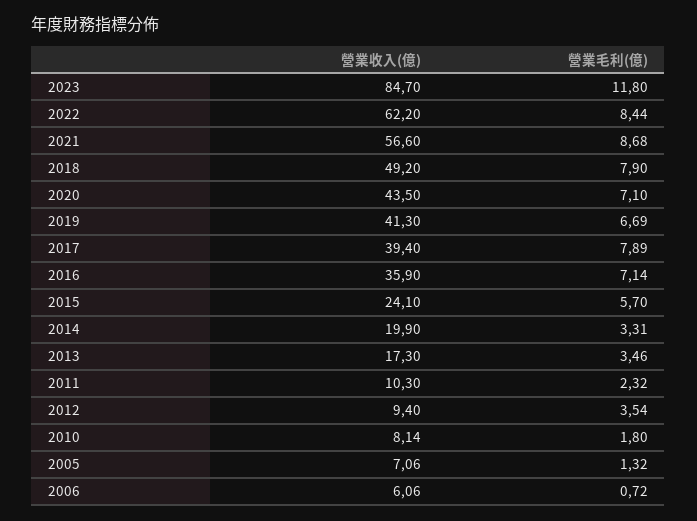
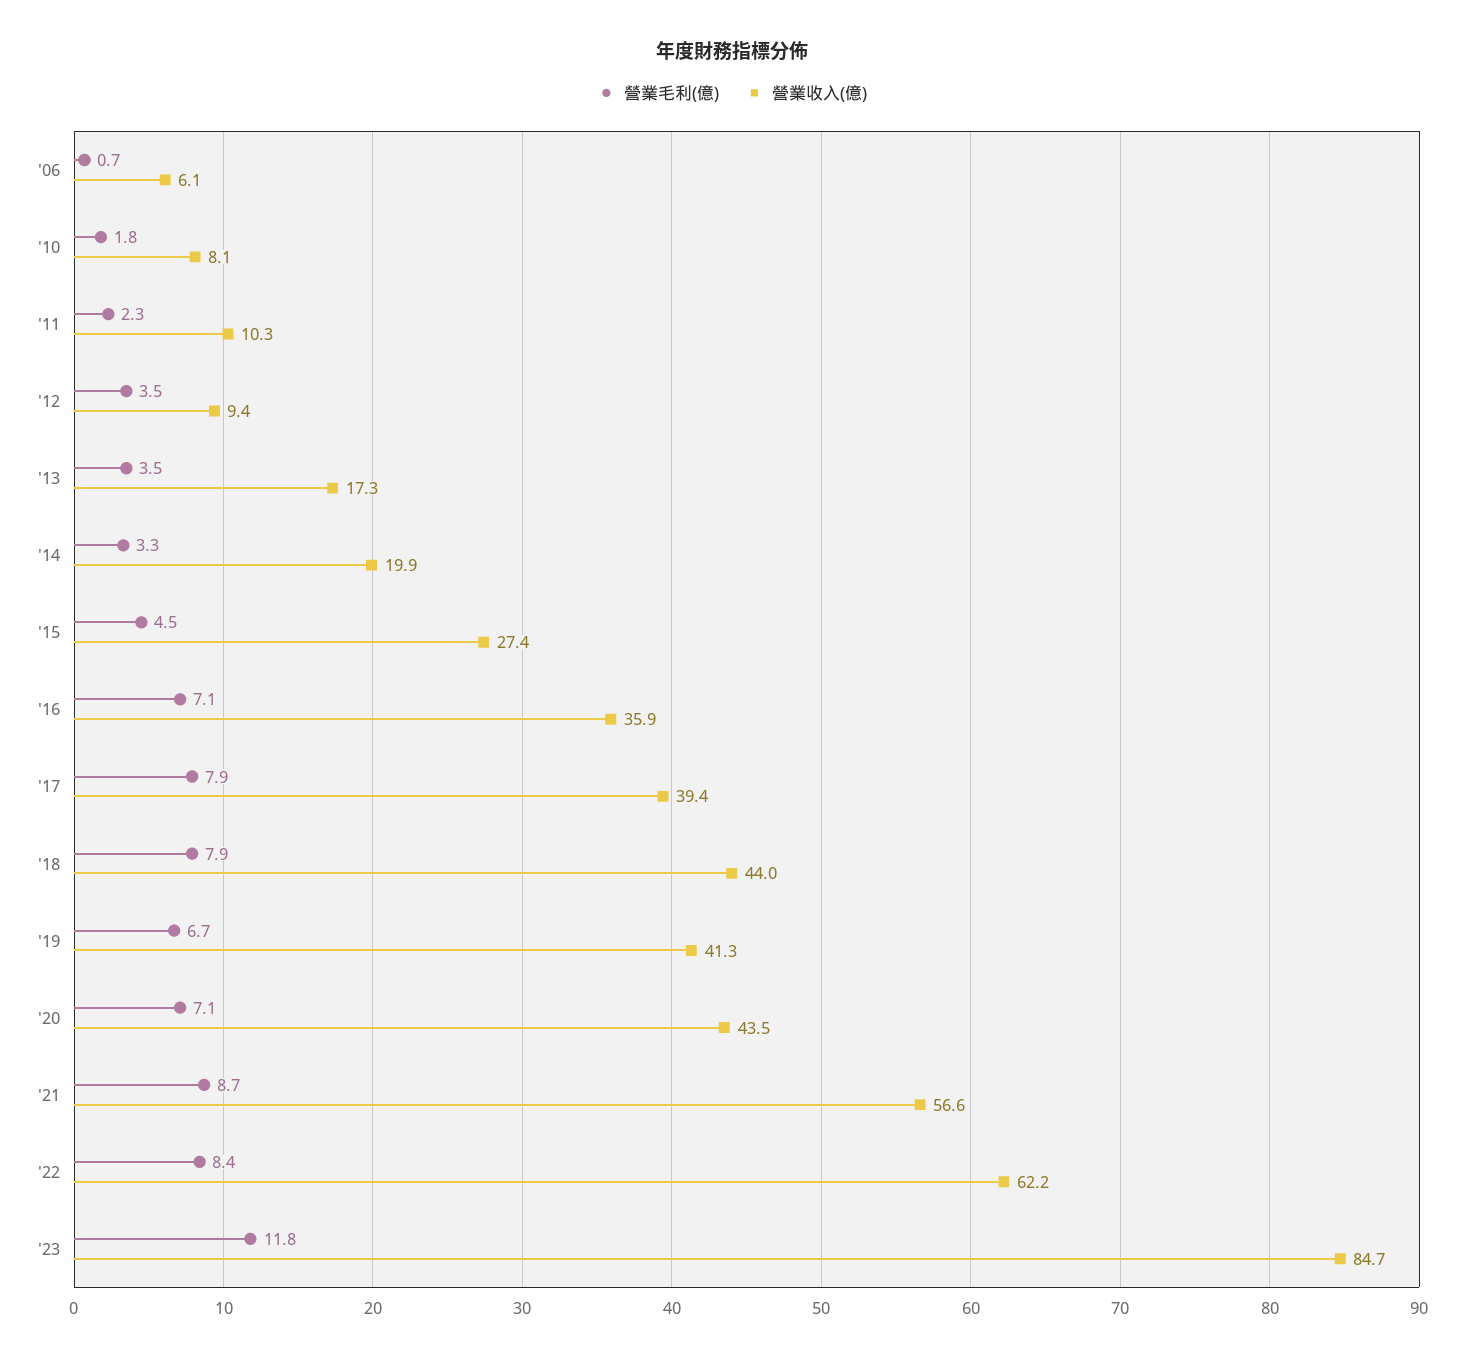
  {
    "營業收入(億)": {
      "2023": 84.7,
      "2022": 62.2,
      "2021": 56.6,
-     "2018": 49.2,
+     "2018": 44,
      "2020": 43.5,
      "2019": 41.3,
      "2017": 39.4,
      "2016": 35.9,
-     "2015": 24.1,
+     "2015": 27.4,
      "2014": 19.9,
      "2013": 17.3,
      "2011": 10.3,
      "2012": 9.4,
      "2010": 8.14,
-     "2005": 7.06,
      "2006": 6.06
    },
    "營業毛利(億)": {
      "2023": 11.8,
      "2022": 8.44,
      "2021": 8.68,
      "2018": 7.9,
      "2020": 7.1,
      "2019": 6.69,
      "2017": 7.89,
      "2016": 7.14,
-     "2015": 5.7,
+     "2015": 4.5,
      "2014": 3.31,
      "2013": 3.46,
      "2011": 2.32,
      "2012": 3.54,
      "2010": 1.8,
-     "2005": 1.32,
      "2006": 0.72
    }
  }

